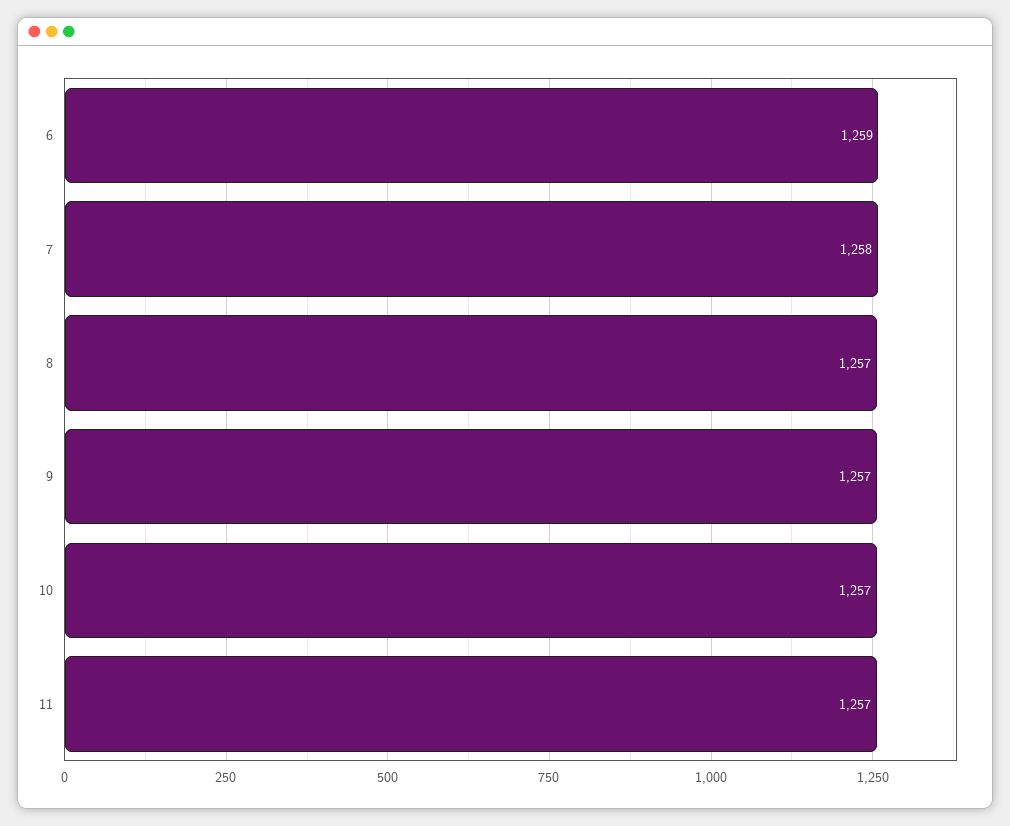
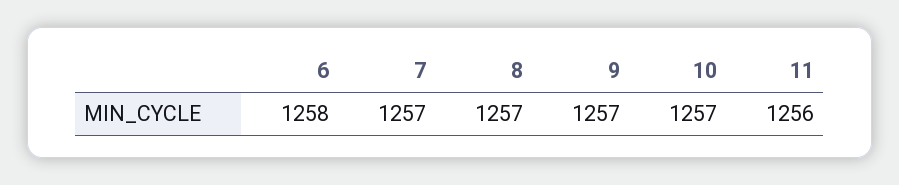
  {
-   "6": 1259,
+   "6": 1258,
-   "7": 1258,
+   "7": 1257,
    "8": 1257,
    "9": 1257,
    "10": 1257,
-   "11": 1257
+   "11": 1256
  }

